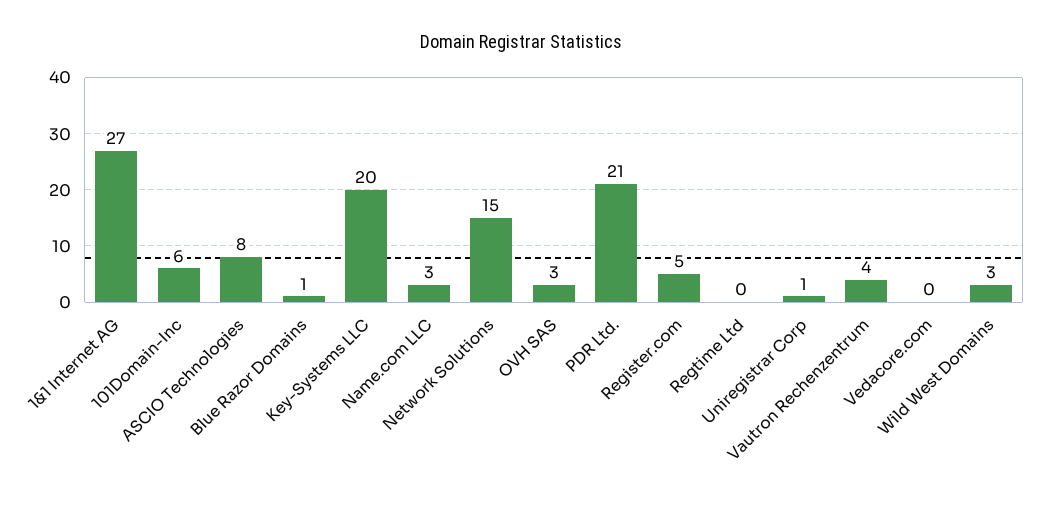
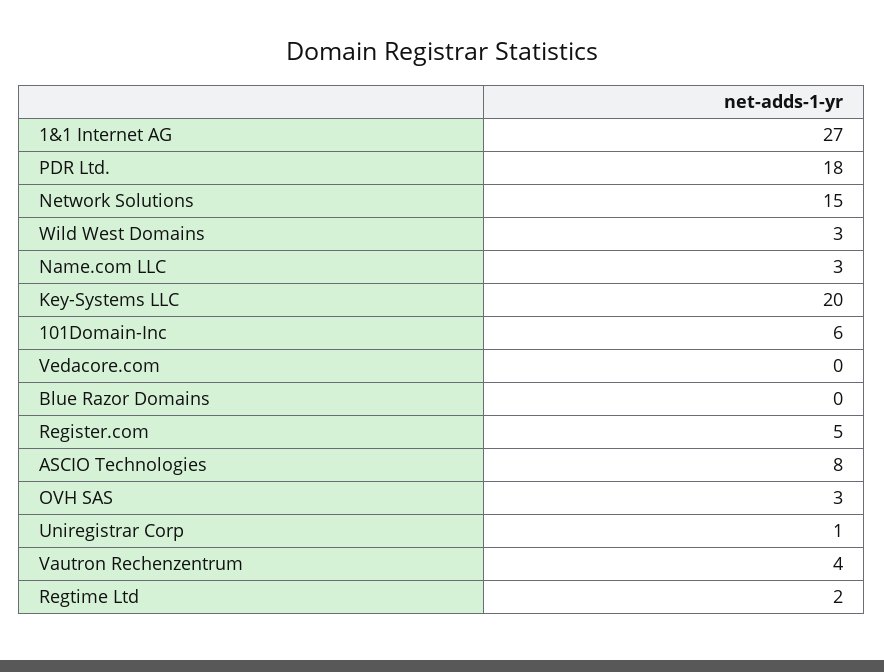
  {
    "1&1 Internet AG": 27,
    "101Domain-Inc": 6,
    "ASCIO Technologies": 8,
-   "Blue Razor Domains": 1,
+   "Blue Razor Domains": 0,
    "Key-Systems LLC": 20,
    "Name.com LLC": 3,
    "Network Solutions": 15,
    "OVH SAS": 3,
-   "PDR Ltd.": 21,
+   "PDR Ltd.": 18,
    "Register.com": 5,
-   "Regtime Ltd": 0,
+   "Regtime Ltd": 2,
    "Uniregistrar Corp": 1,
    "Vautron Rechenzentrum": 4,
    "Vedacore.com": 0,
    "Wild West Domains": 3
  }

